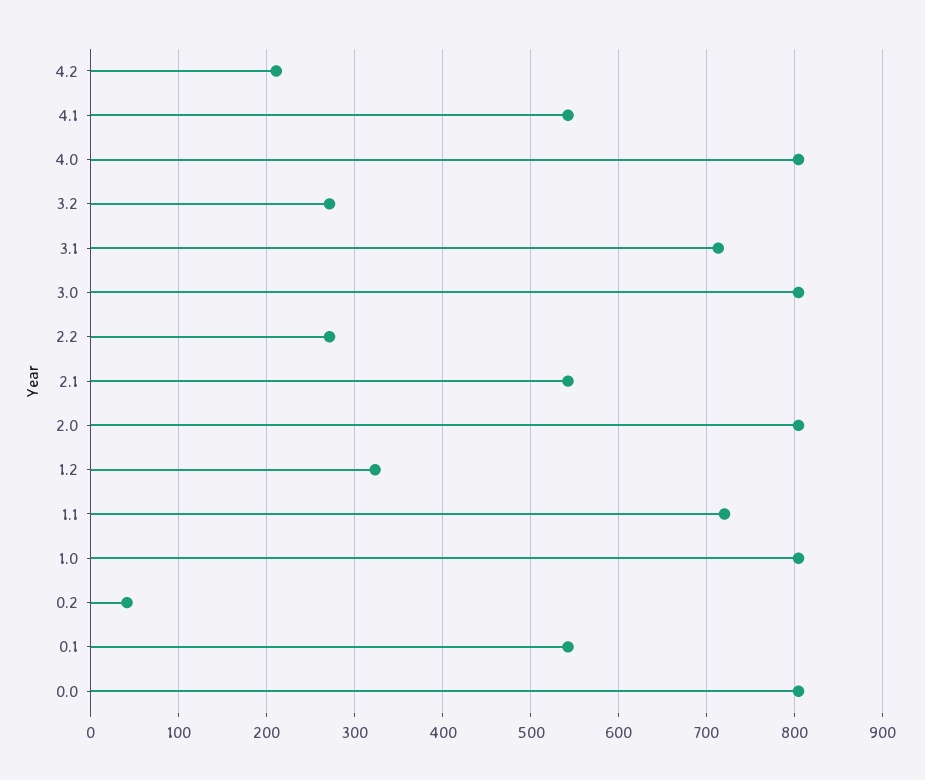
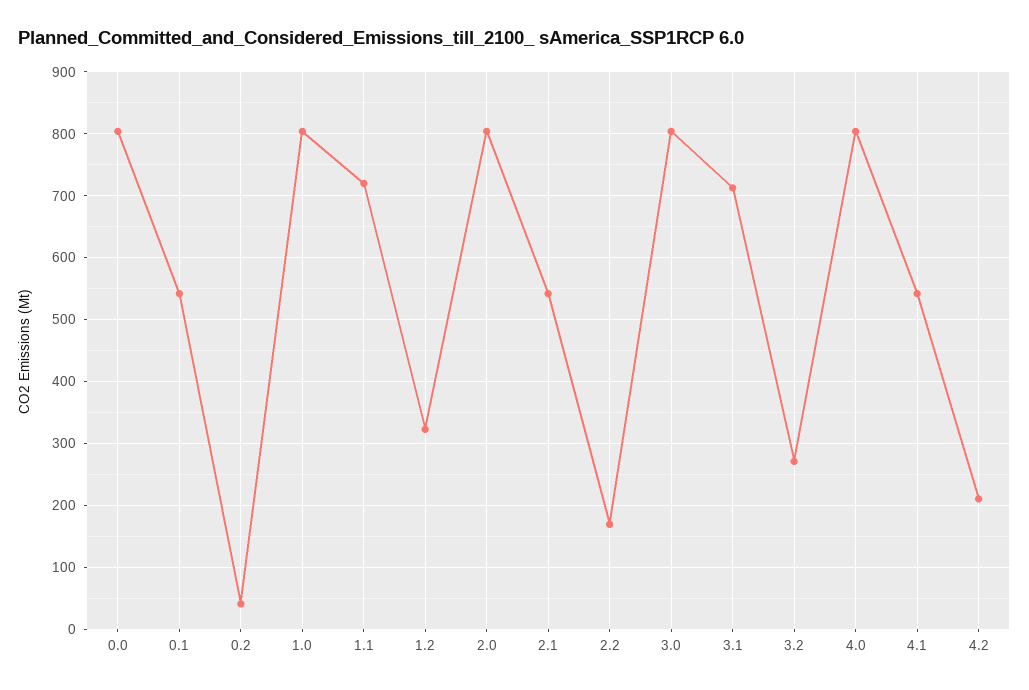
  {
    "4.2": 210,
    "4.1": 540,
    "4.0": 800,
    "3.2": 270,
    "3.1": 710,
    "3.0": 800,
-   "2.2": 270,
+   "2.2": 170,
    "2.1": 540,
    "2.0": 800,
    "1.2": 320,
    "1.1": 720,
    "1.0": 800,
    "0.2": 40,
    "0.1": 540,
    "0.0": 800
  }

